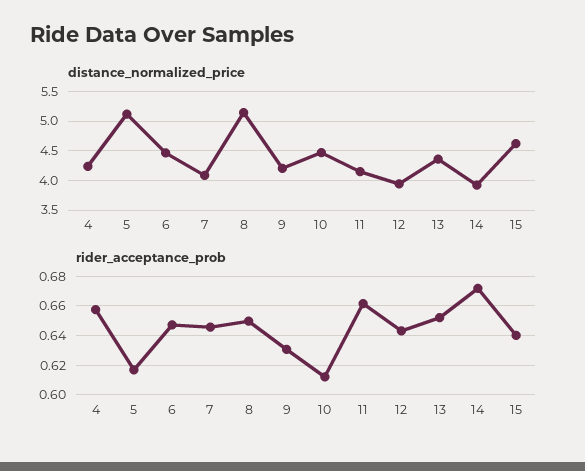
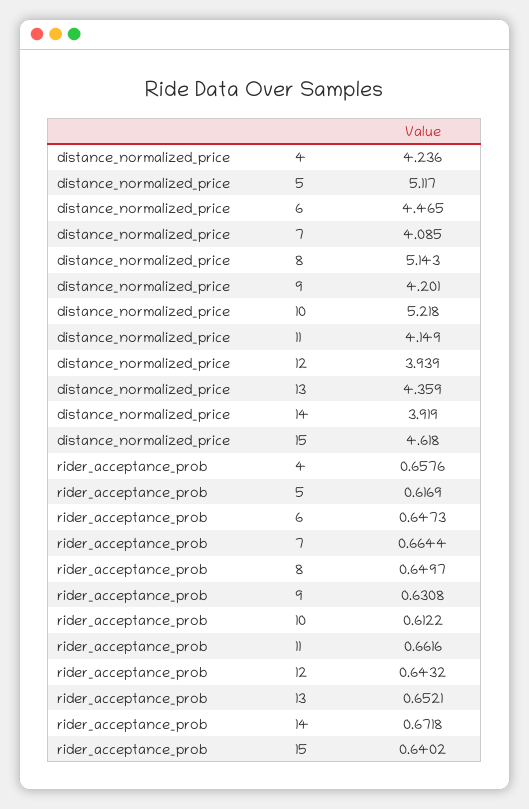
  {
    "distance_normalized_price": {
      "4": 4.236,
      "5": 5.117,
      "6": 4.465,
      "7": 4.085,
      "8": 5.143,
      "9": 4.201,
-     "10": 4.5,
+     "10": 5.218,
      "11": 4.149,
      "12": 3.939,
      "13": 4.359,
      "14": 3.919,
      "15": 4.618
    },
    "rider_acceptance_prob": {
      "4": 0.6576,
      "5": 0.6169,
      "6": 0.6473,
-     "7": 0.645,
+     "7": 0.6644,
      "8": 0.6497,
      "9": 0.6308,
      "10": 0.6122,
      "11": 0.6616,
      "12": 0.6432,
      "13": 0.6521,
      "14": 0.6718,
      "15": 0.6402
    }
  }

